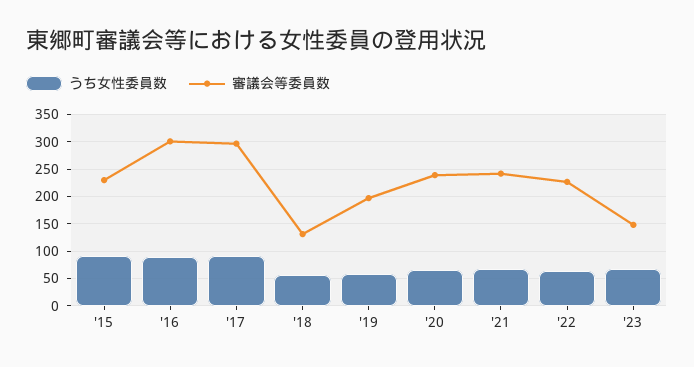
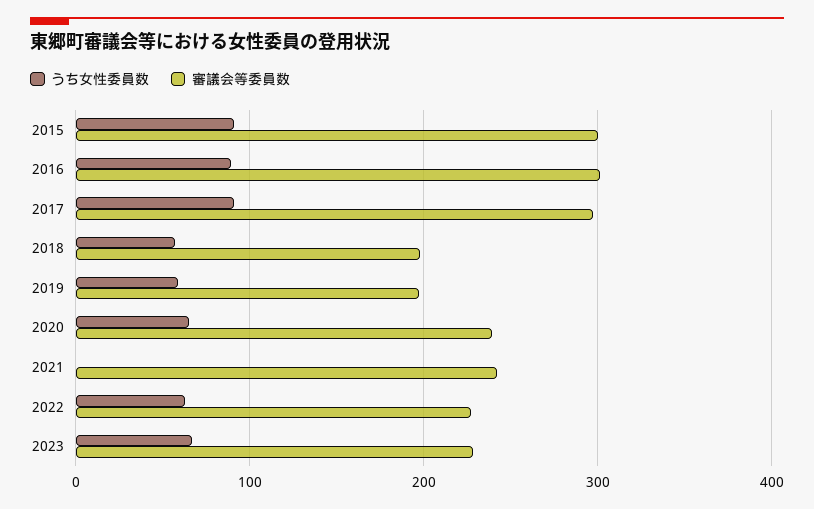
  {
    "うち女性委員数": {
      "'15": 90,
      "'16": 90,
      "'17": 90,
      "'18": 60,
      "'19": 60,
      "'20": 70,
-     "'21": 75,
+     "'21": 0,
      "'22": 60,
      "'23": 70
    },
    "審議会等委員数": {
-     "'15": 225,
+     "'15": 300,
      "'16": 300,
      "'17": 300,
-     "'18": 125,
+     "'18": 200,
      "'19": 200,
      "'20": 240,
      "'21": 240,
      "'22": 230,
-     "'23": 150
+     "'23": 230
    }
  }

